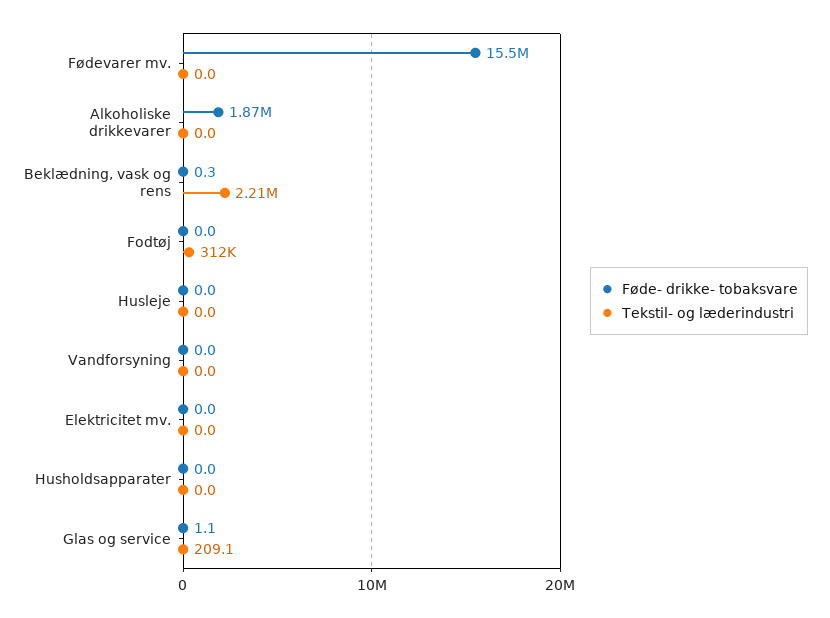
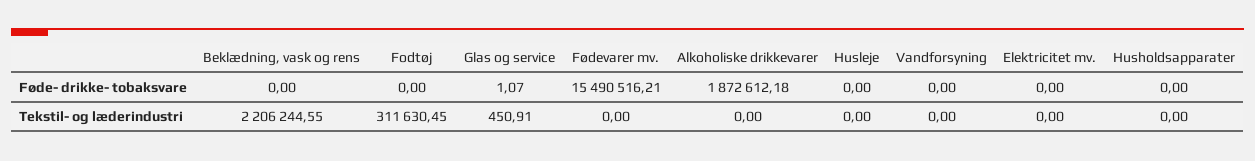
  {
    "Føde- drikke- tobaksvare": {
      "Fødevarer mv.": 15490516.21,
      "Alkoholiske drikkevarer": 1872612.18,
-     "Beklædning, vask og rens": 0.3,
+     "Beklædning, vask og rens": 0,
      "Fodtøj": 0,
      "Husleje": 0,
      "Vandforsyning": 0,
      "Elektricitet mv.": 0,
      "Husholdsapparater": 0,
      "Glas og service": 1.07
    },
    "Tekstil- og læderindustri": {
      "Fødevarer mv.": 0,
      "Alkoholiske drikkevarer": 0,
      "Beklædning, vask og rens": 2206244.55,
      "Fodtøj": 311630.45,
      "Husleje": 0,
      "Vandforsyning": 0,
      "Elektricitet mv.": 0,
      "Husholdsapparater": 0,
-     "Glas og service": 209.1
+     "Glas og service": 450.91
    }
  }

